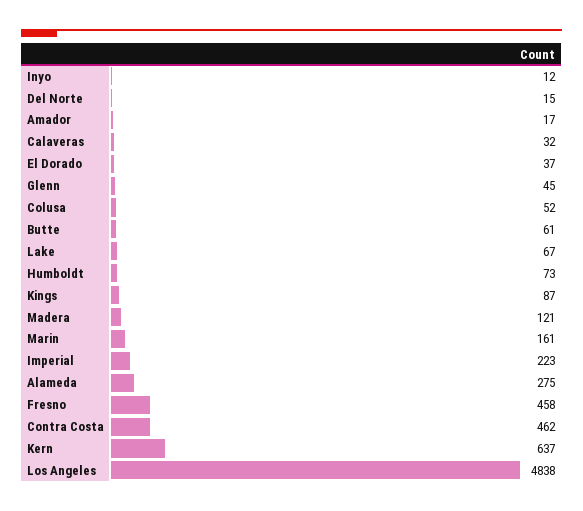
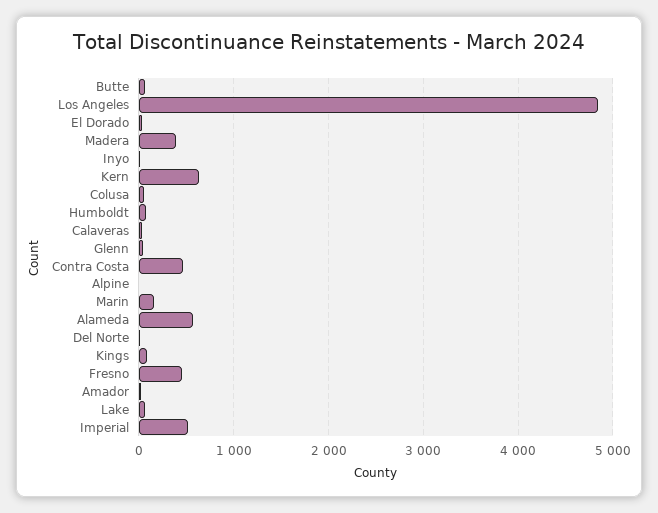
  {
    "Inyo": 12,
    "Del Norte": 15,
    "Amador": 17,
    "Calaveras": 32,
    "El Dorado": 37,
    "Glenn": 45,
    "Colusa": 52,
    "Butte": 61,
    "Lake": 67,
    "Humboldt": 73,
    "Kings": 87,
-   "Madera": 121,
+   "Madera": 400,
    "Marin": 161,
-   "Imperial": 223,
+   "Imperial": 500,
-   "Alameda": 275,
+   "Alameda": 600,
    "Fresno": 458,
    "Contra Costa": 462,
    "Kern": 637,
-   "Los Angeles": 4838
+   "Los Angeles": 4838,
+   "Alpine": 0
  }

